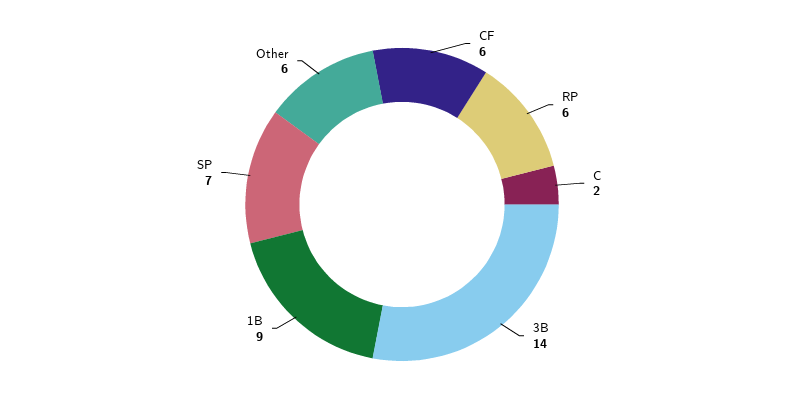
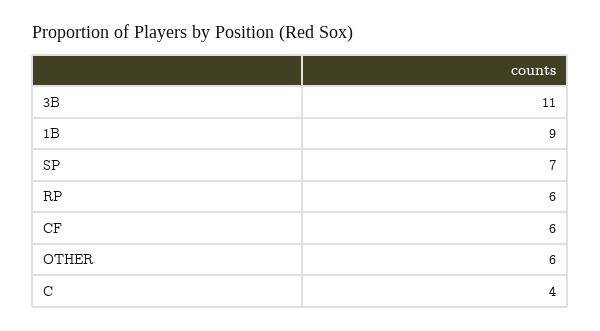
  {
    "CF": 6,
    "RP": 6,
-   "C": 2,
+   "C": 4,
-   "3B": 14,
+   "3B": 11,
    "1B": 9,
    "SP": 7,
    "Other": 6
  }

